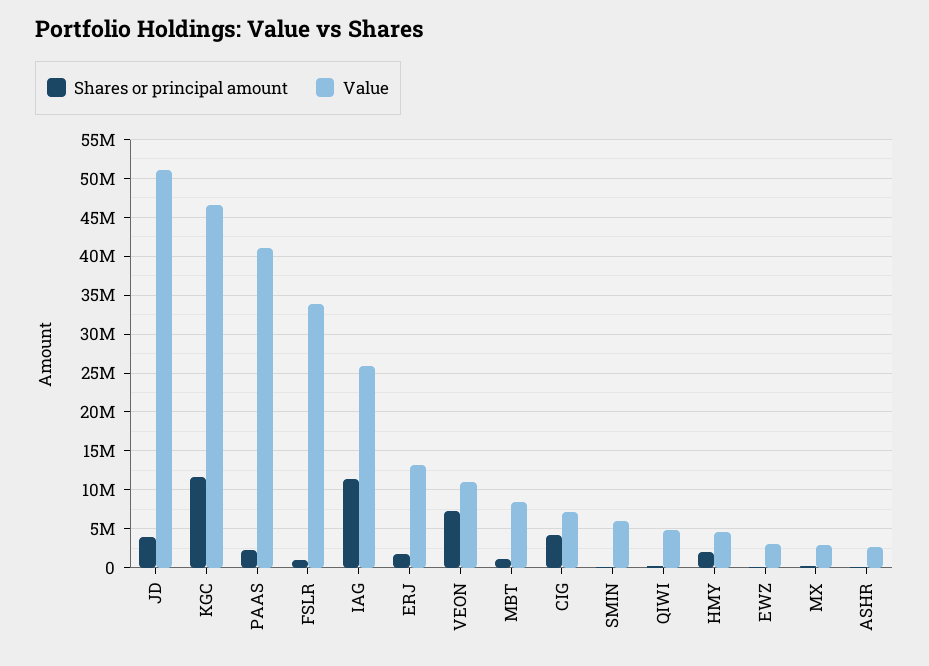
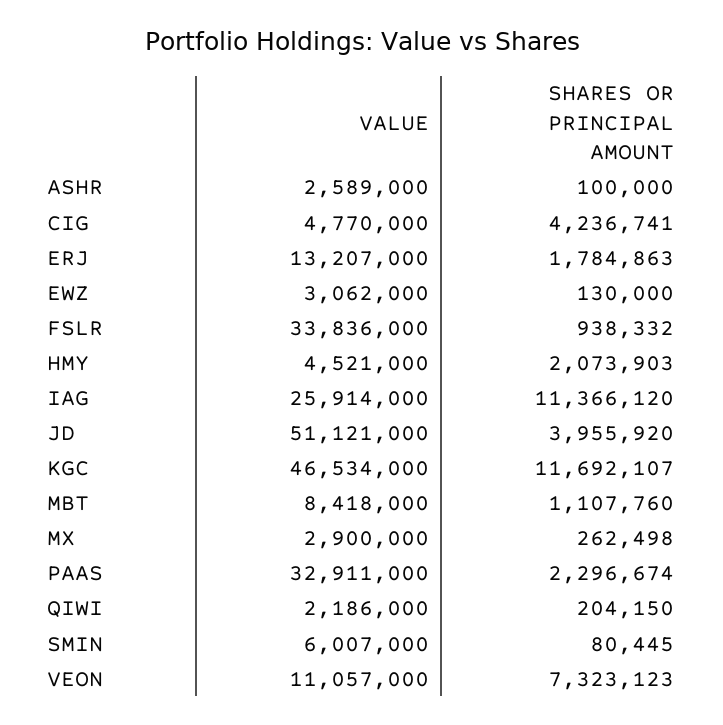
  {
    "Shares or principal amount": {
      "JD": 3955920,
      "KGC": 11692107,
      "PAAS": 2296674,
      "FSLR": 938332,
      "IAG": 11366120,
      "ERJ": 1784863,
      "VEON": 7323123,
      "MBT": 1107760,
      "CIG": 4236741,
      "SMIN": 80445,
      "QIWI": 204150,
      "HMY": 2073903,
      "EWZ": 130000,
      "MX": 262498,
      "ASHR": 100000
    },
    "Value": {
      "JD": 51121000,
      "KGC": 46534000,
-     "PAAS": 41000000,
+     "PAAS": 32911000,
      "FSLR": 33836000,
      "IAG": 25914000,
      "ERJ": 13207000,
      "VEON": 11057000,
      "MBT": 8418000,
-     "CIG": 7000000,
+     "CIG": 4770000,
      "SMIN": 6007000,
-     "QIWI": 5000000,
+     "QIWI": 2186000,
      "HMY": 4521000,
      "EWZ": 3062000,
      "MX": 2900000,
      "ASHR": 2589000
    }
  }

